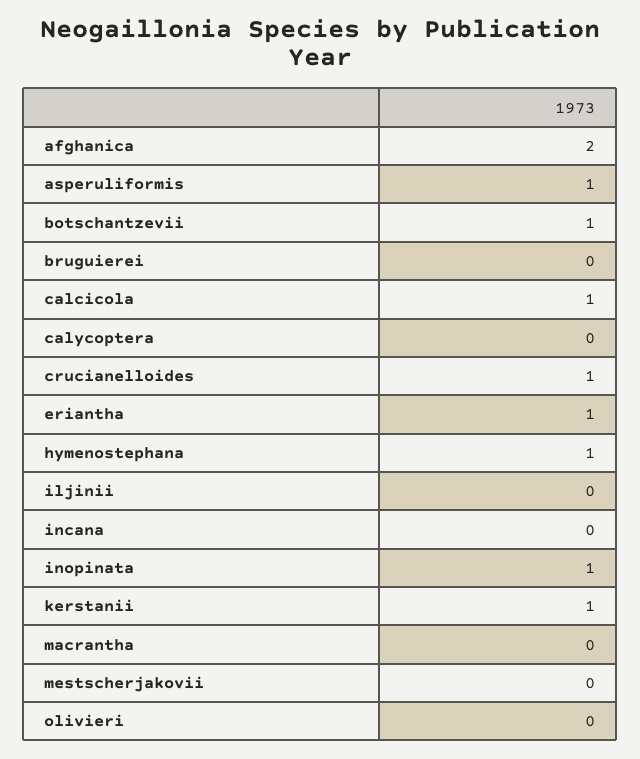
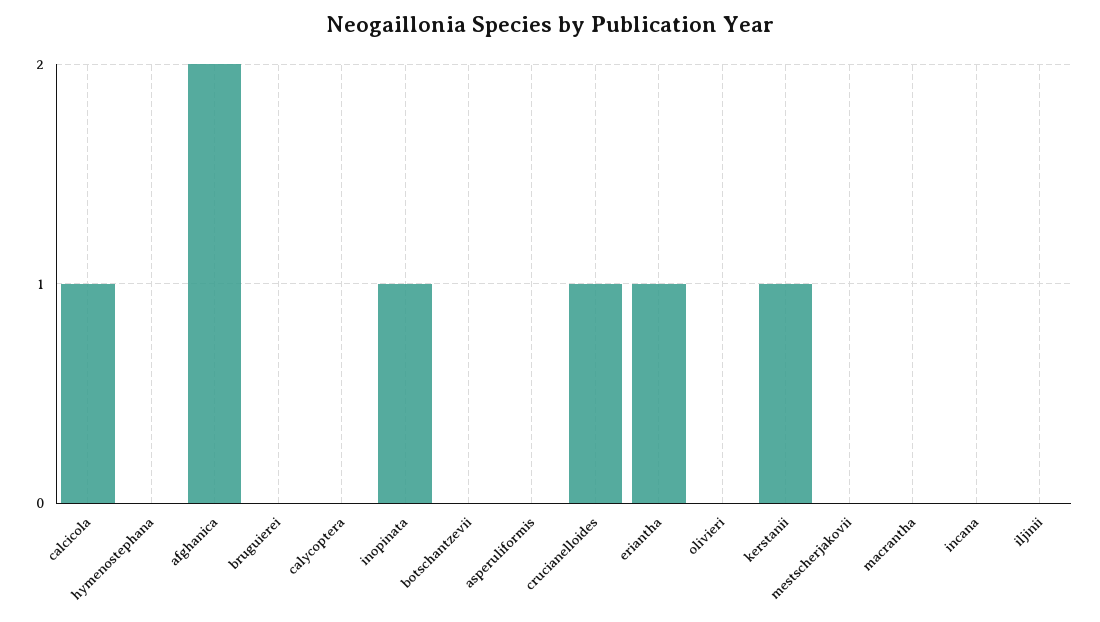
  {
    "afghanica": 2,
-   "asperuliformis": 1,
+   "asperuliformis": 0,
-   "botschantzevii": 1,
+   "botschantzevii": 0,
    "bruguierei": 0,
    "calcicola": 1,
    "calycoptera": 0,
    "crucianelloides": 1,
    "eriantha": 1,
-   "hymenostephana": 1,
+   "hymenostephana": 0,
    "iljinii": 0,
    "incana": 0,
    "inopinata": 1,
    "kerstanii": 1,
    "macrantha": 0,
    "mestscherjakovii": 0,
    "olivieri": 0
  }

